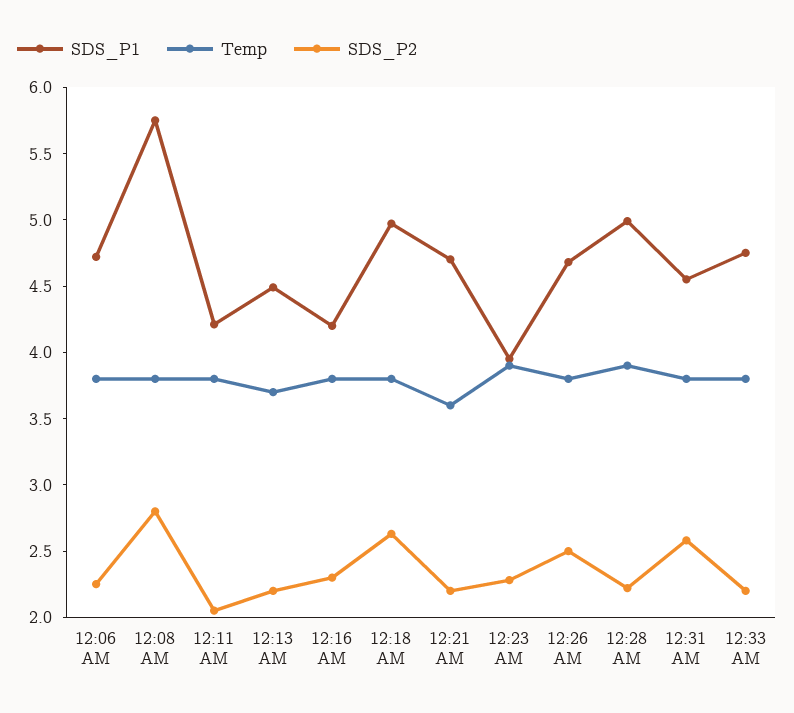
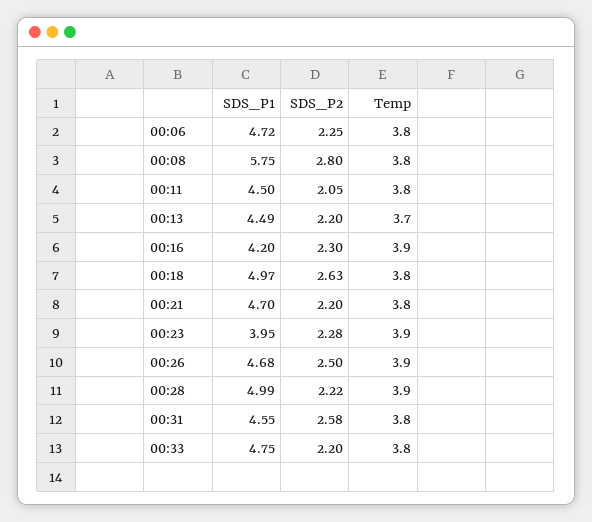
  {
    "SDS_P1": {
      "12:06 AM": 4.72,
      "12:08 AM": 5.75,
-     "12:11 AM": 4.2,
+     "12:11 AM": 4.5,
      "12:13 AM": 4.49,
      "12:16 AM": 4.2,
      "12:18 AM": 4.97,
      "12:21 AM": 4.7,
      "12:23 AM": 3.95,
      "12:26 AM": 4.68,
      "12:28 AM": 4.99,
      "12:31 AM": 4.55,
      "12:33 AM": 4.75
    },
    "Temp": {
      "12:06 AM": 3.8,
      "12:08 AM": 3.8,
      "12:11 AM": 3.8,
      "12:13 AM": 3.7,
-     "12:16 AM": 3.8,
+     "12:16 AM": 3.9,
      "12:18 AM": 3.8,
-     "12:21 AM": 3.6,
+     "12:21 AM": 3.8,
      "12:23 AM": 3.9,
-     "12:26 AM": 3.8,
+     "12:26 AM": 3.9,
      "12:28 AM": 3.9,
      "12:31 AM": 3.8,
      "12:33 AM": 3.8
    },
    "SDS_P2": {
      "12:06 AM": 2.25,
      "12:08 AM": 2.8,
      "12:11 AM": 2.05,
      "12:13 AM": 2.2,
      "12:16 AM": 2.3,
      "12:18 AM": 2.63,
      "12:21 AM": 2.2,
      "12:23 AM": 2.28,
      "12:26 AM": 2.5,
      "12:28 AM": 2.22,
      "12:31 AM": 2.58,
      "12:33 AM": 2.2
    }
  }

